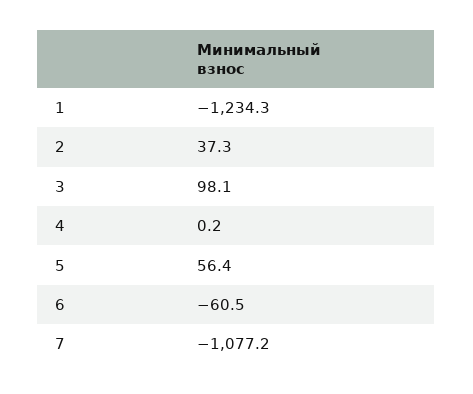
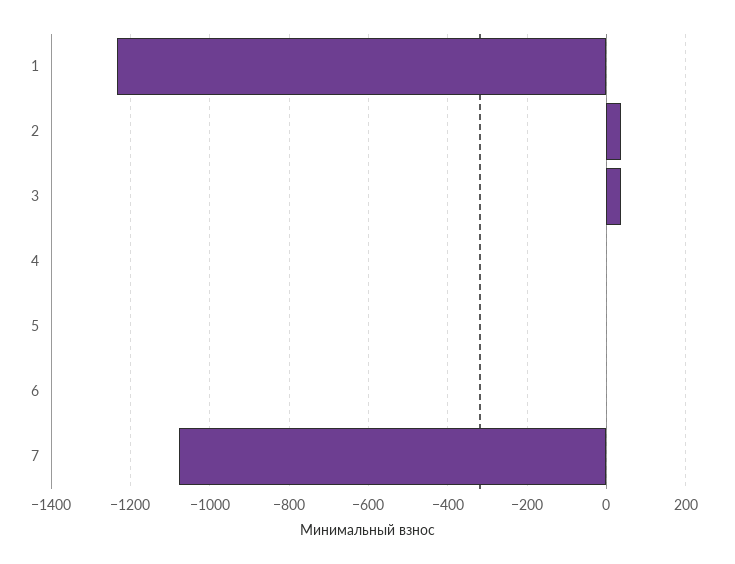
  {
    "1": -1234.3,
    "2": 37.3,
-   "3": 98.1,
+   "3": 40,
    "4": 0.2,
-   "5": 56.4,
+   "5": 0,
-   "6": -60.5,
+   "6": 0,
    "7": -1077.2
  }

